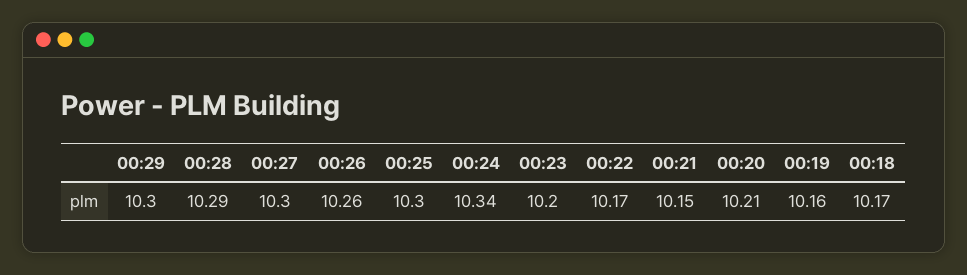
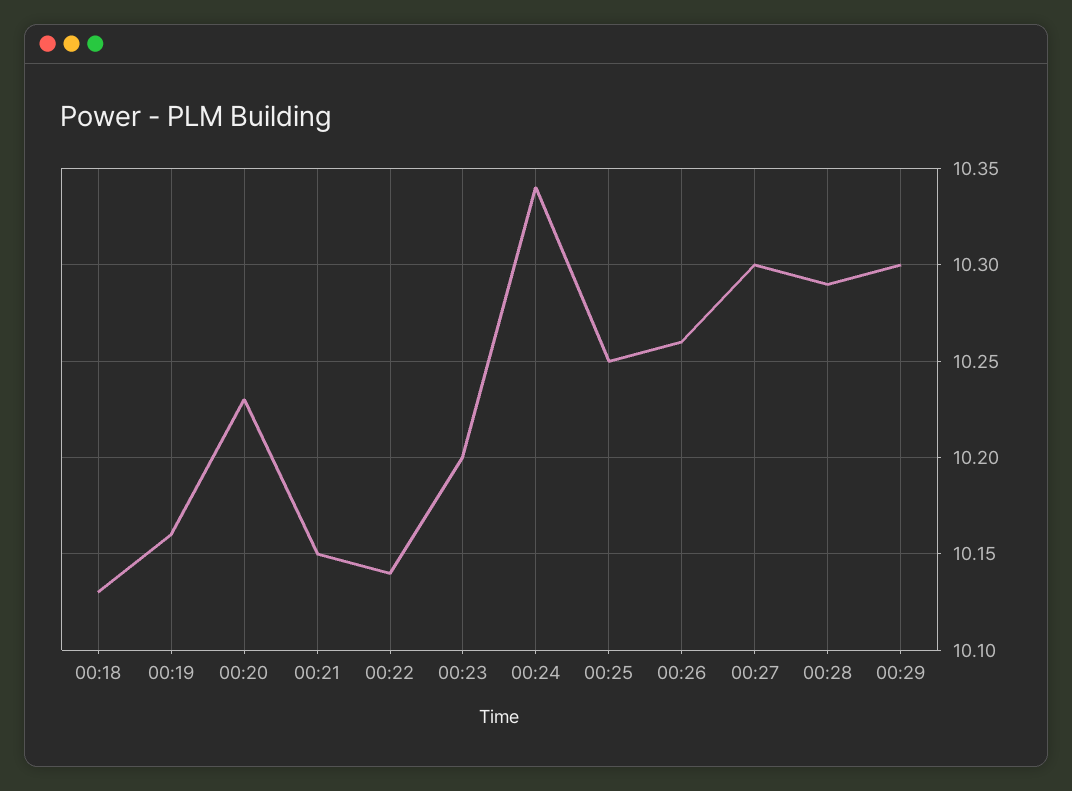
  {
    "00:29": 10.3,
    "00:28": 10.29,
    "00:27": 10.3,
    "00:26": 10.26,
-   "00:25": 10.3,
+   "00:25": 10.25,
    "00:24": 10.34,
    "00:23": 10.2,
-   "00:22": 10.17,
+   "00:22": 10.14,
    "00:21": 10.15,
-   "00:20": 10.21,
+   "00:20": 10.23,
    "00:19": 10.16,
-   "00:18": 10.17
+   "00:18": 10.13
  }

